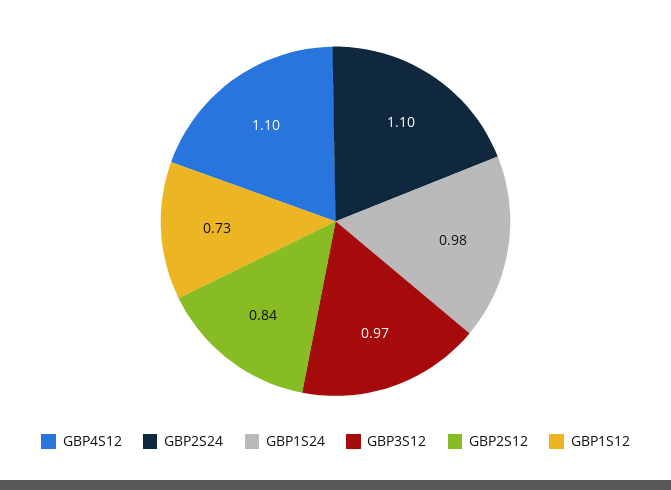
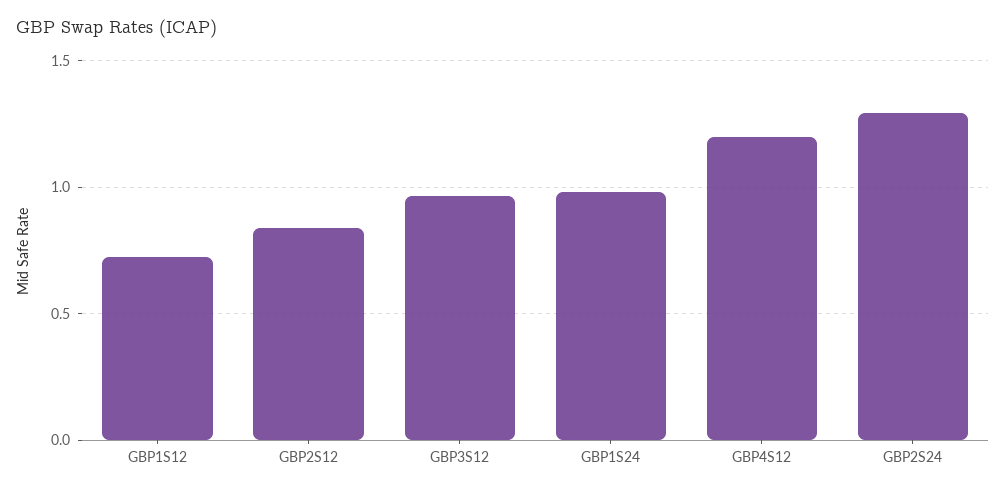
  {
-   "GBP4S12": 1.1,
+   "GBP4S12": 1.2,
-   "GBP2S24": 1.1,
+   "GBP2S24": 1.3,
    "GBP1S24": 0.98,
    "GBP3S12": 0.97,
    "GBP2S12": 0.84,
    "GBP1S12": 0.73
  }

